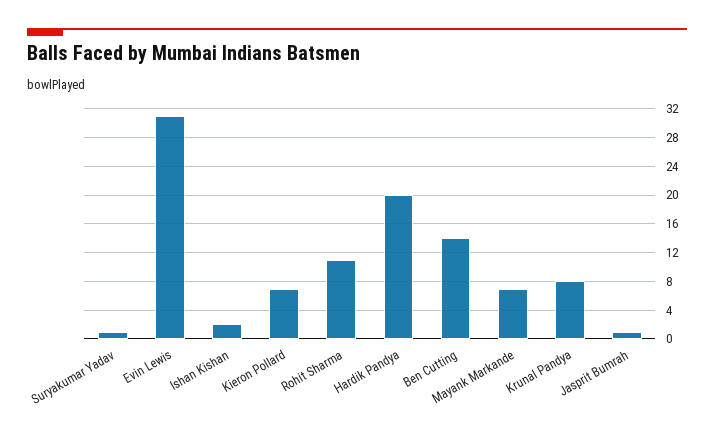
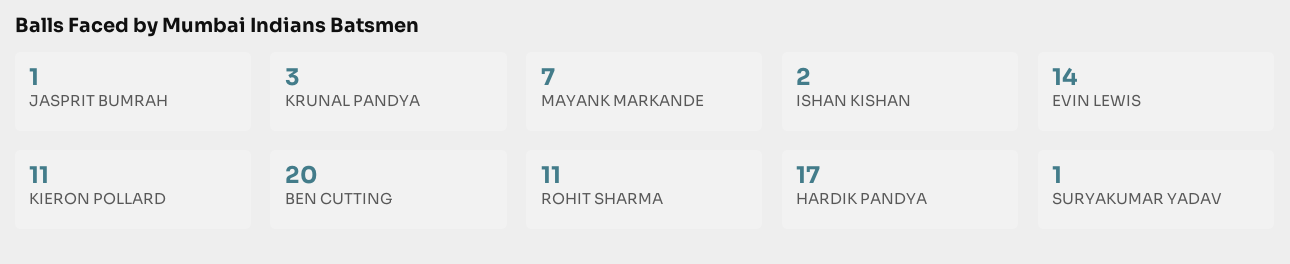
  {
    "Suryakumar Yadav": 1,
-   "Evin Lewis": 31,
+   "Evin Lewis": 14,
    "Ishan Kishan": 2,
-   "Kieron Pollard": 7,
+   "Kieron Pollard": 11,
    "Rohit Sharma": 11,
-   "Hardik Pandya": 20,
+   "Hardik Pandya": 17,
-   "Ben Cutting": 14,
+   "Ben Cutting": 20,
    "Mayank Markande": 7,
-   "Krunal Pandya": 8,
+   "Krunal Pandya": 3,
    "Jasprit Bumrah": 1
  }

